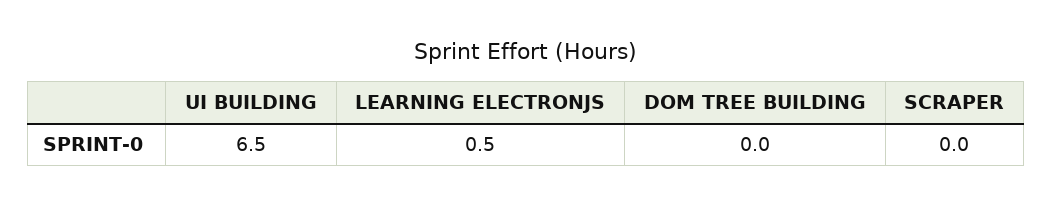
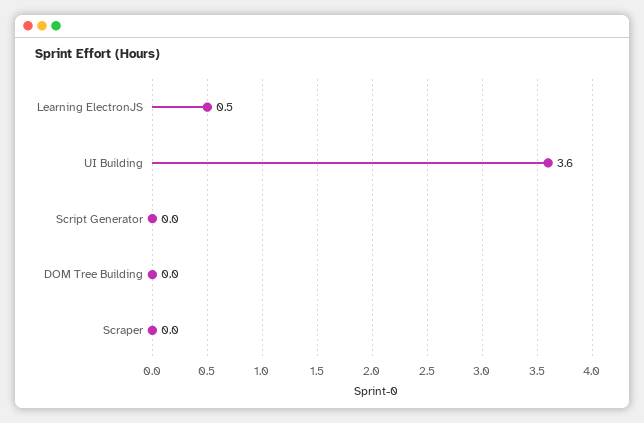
  {
-   "UI BUILDING": 6.5,
+   "UI BUILDING": 3.6,
    "LEARNING ELECTRONJS": 0.5,
    "DOM TREE BUILDING": 0,
-   "SCRAPER": 0
+   "SCRAPER": 0,
+   "Script Generator": 0
  }

